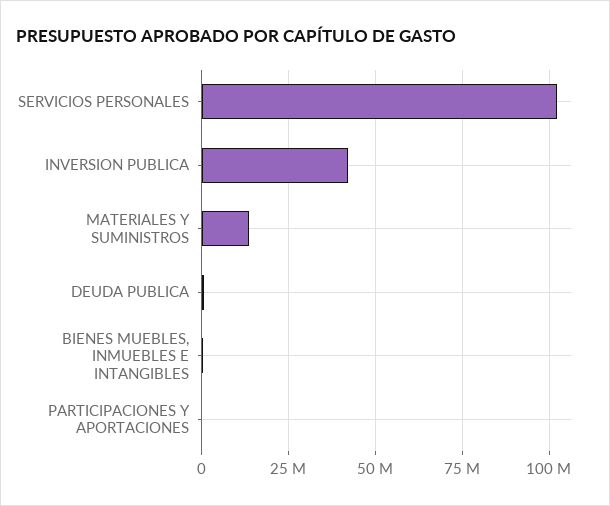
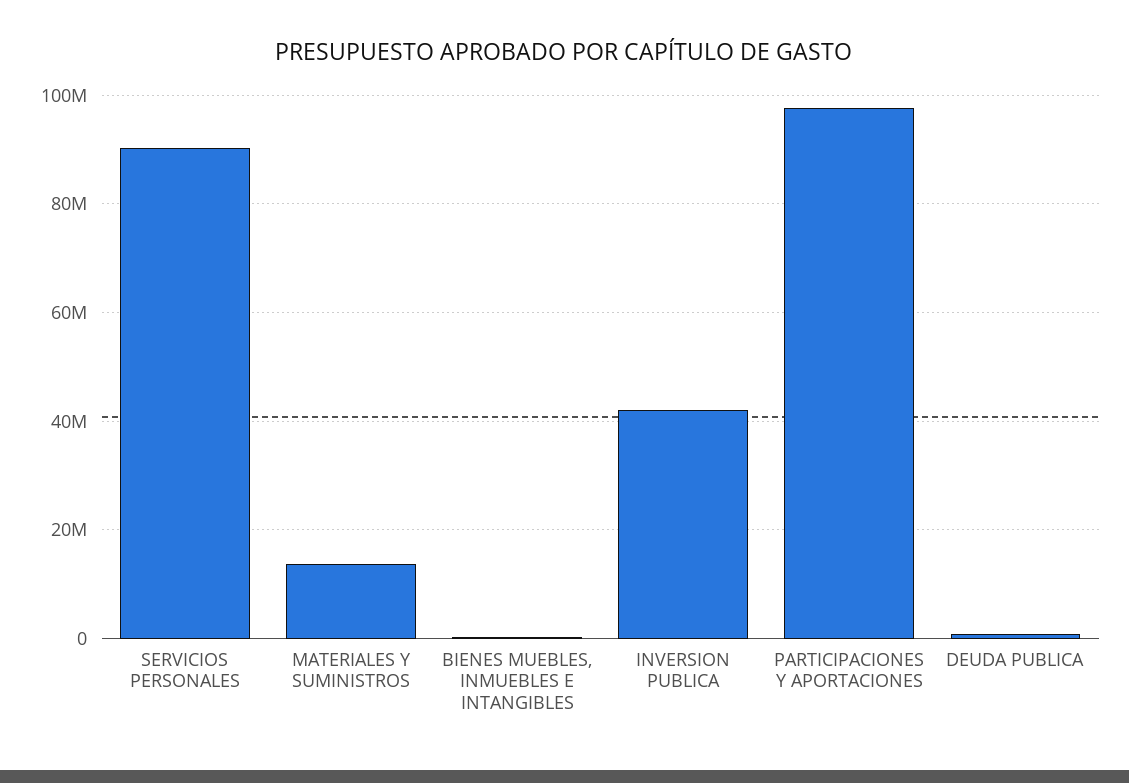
  {
-   "SERVICIOS PERSONALES": 102500000,
+   "SERVICIOS PERSONALES": 90000000,
    "INVERSION PUBLICA": 42000000,
    "MATERIALES Y SUMINISTROS": 14000000,
    "DEUDA PUBLICA": 0,
    "BIENES MUEBLES, INMUEBLES E INTANGIBLES": 0,
-   "PARTICIPACIONES Y APORTACIONES": 0
+   "PARTICIPACIONES Y APORTACIONES": 98000000
  }

